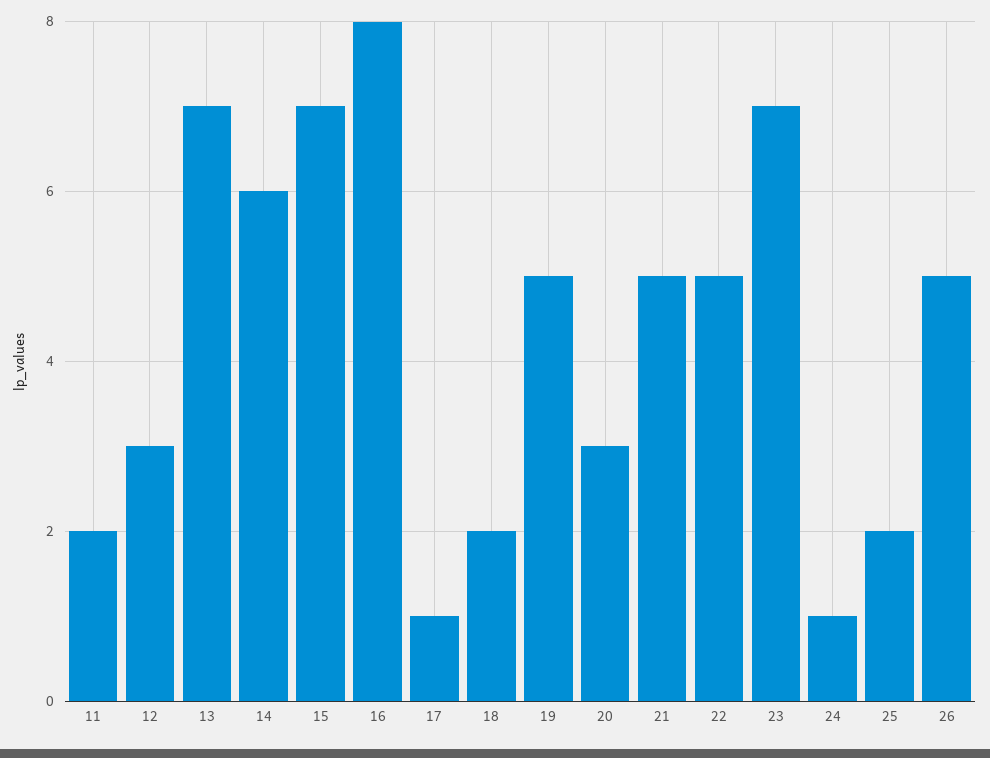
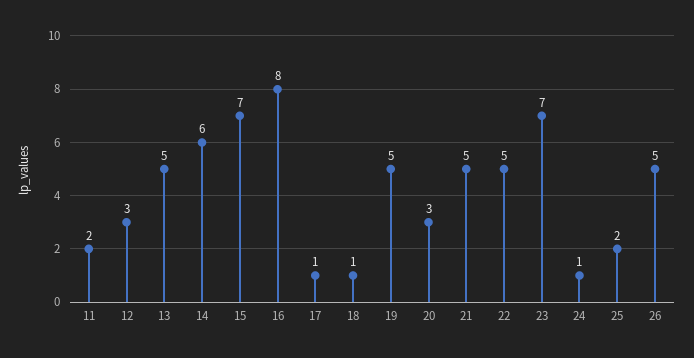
  {
    "11": 2,
    "12": 3,
-   "13": 7,
+   "13": 5,
    "14": 6,
    "15": 7,
    "16": 8,
    "17": 1,
-   "18": 2,
+   "18": 1,
    "19": 5,
    "20": 3,
    "21": 5,
    "22": 5,
    "23": 7,
    "24": 1,
    "25": 2,
    "26": 5
  }

